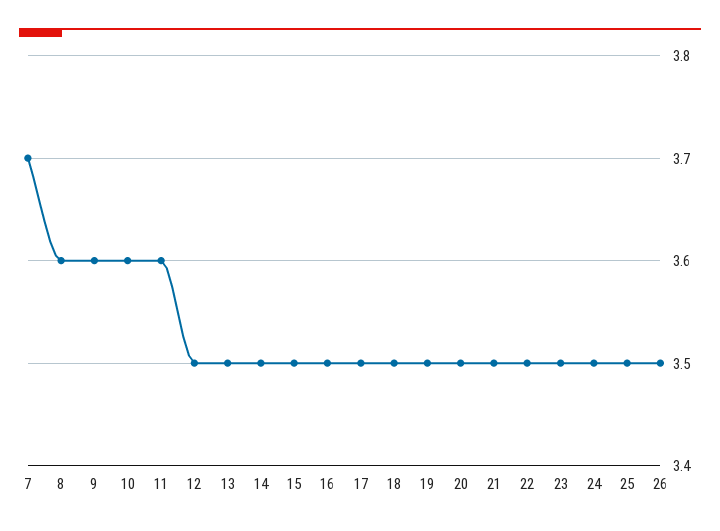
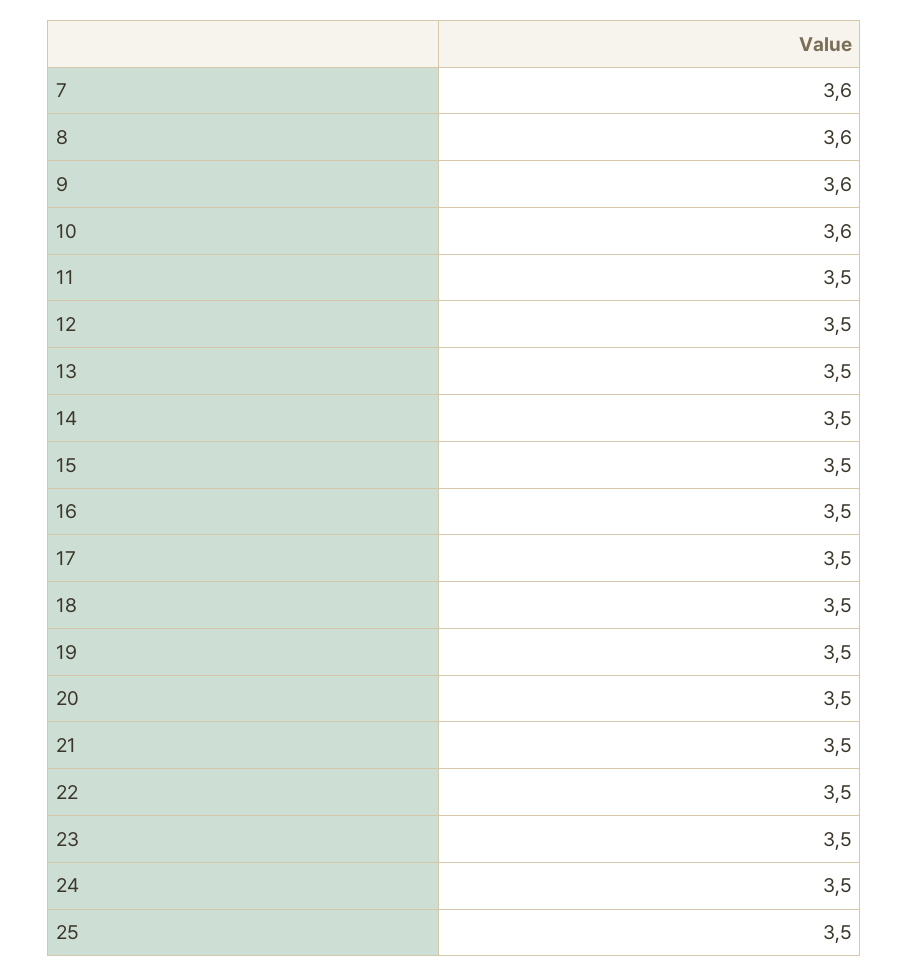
  {
-   "7": 3.7,
+   "7": 3.6,
    "8": 3.6,
    "9": 3.6,
    "10": 3.6,
-   "11": 3.6,
+   "11": 3.5,
    "12": 3.5,
    "13": 3.5,
    "14": 3.5,
    "15": 3.5,
    "16": 3.5,
    "17": 3.5,
    "18": 3.5,
    "19": 3.5,
    "20": 3.5,
    "21": 3.5,
    "22": 3.5,
    "23": 3.5,
    "24": 3.5,
-   "25": 3.5,
+   "25": 3.5
-   "26": 3.5
  }

